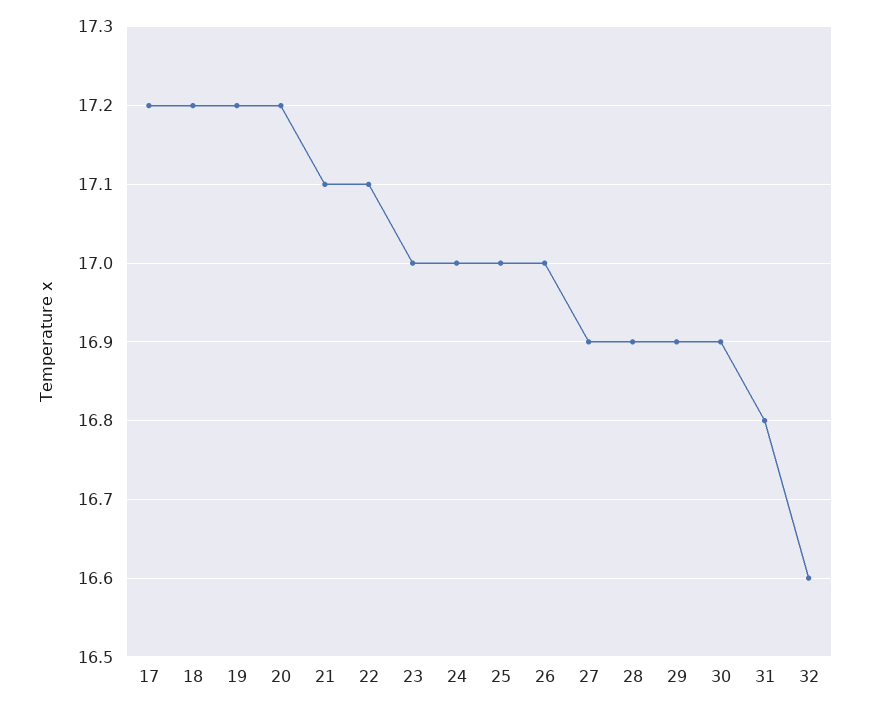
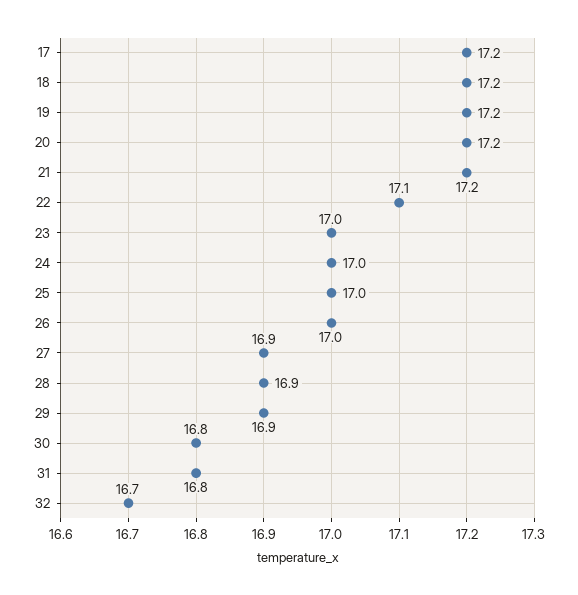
  {
    "17": 17.2,
    "18": 17.2,
    "19": 17.2,
    "20": 17.2,
-   "21": 17.1,
+   "21": 17.2,
    "22": 17.1,
    "23": 17,
    "24": 17,
    "25": 17,
    "26": 17,
    "27": 16.9,
    "28": 16.9,
    "29": 16.9,
-   "30": 16.9,
+   "30": 16.8,
    "31": 16.8,
-   "32": 16.6
+   "32": 16.7
  }

